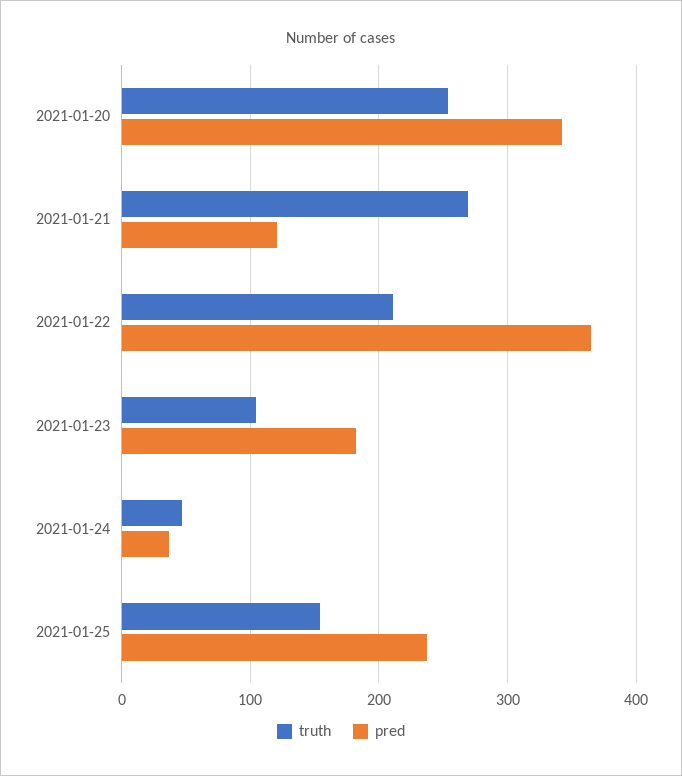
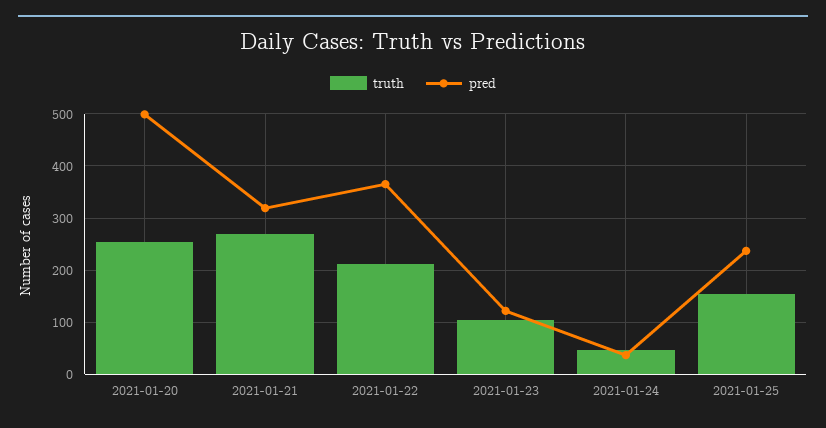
  {
    "truth": {
      "2021-01-20": 250,
      "2021-01-21": 270,
      "2021-01-22": 210,
      "2021-01-23": 100,
      "2021-01-24": 50,
      "2021-01-25": 150
    },
    "pred": {
-     "2021-01-20": 340,
+     "2021-01-20": 500,
-     "2021-01-21": 120,
+     "2021-01-21": 320,
      "2021-01-22": 370,
-     "2021-01-23": 180,
+     "2021-01-23": 120,
      "2021-01-24": 40,
      "2021-01-25": 240
    }
  }

